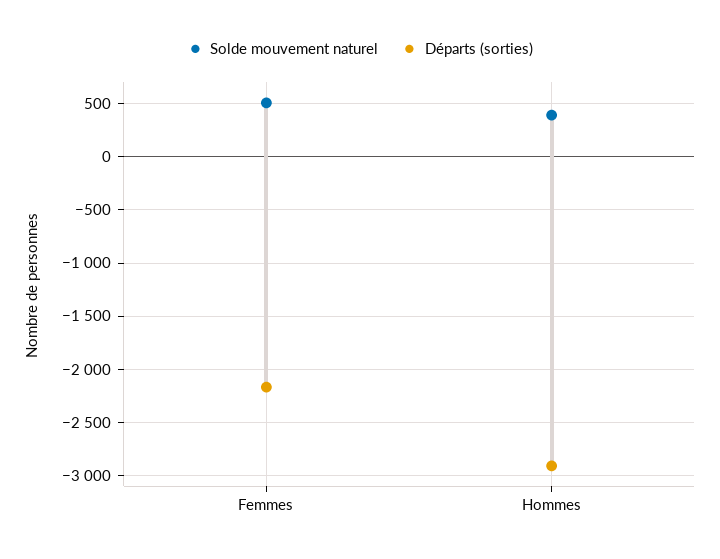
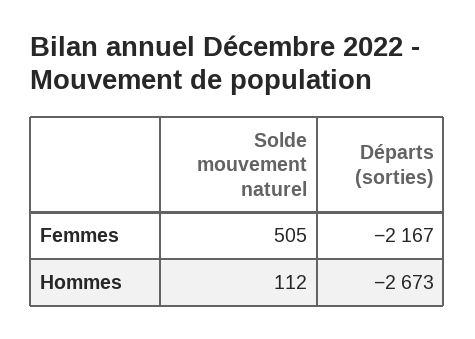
  {
    "Solde mouvement naturel": {
      "Femmes": 505,
-     "Hommes": 400
+     "Hommes": 112
    },
    "Départs (sorties)": {
      "Femmes": -2167,
-     "Hommes": -2900
+     "Hommes": -2673
    }
  }

